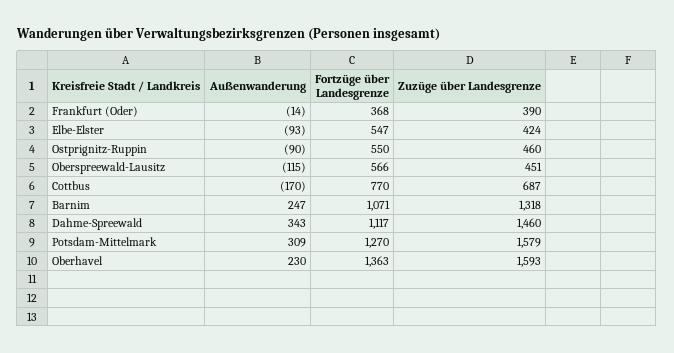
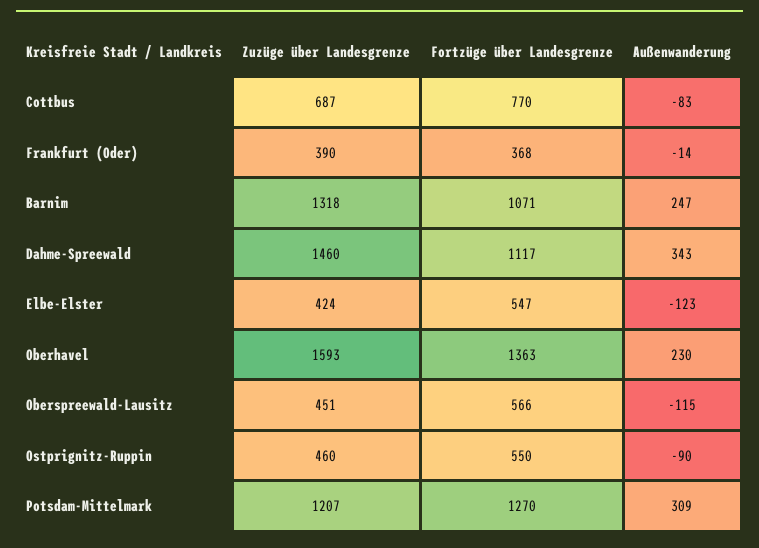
  {
    "Außenwanderung": {
      "Frankfurt (Oder)": -14,
-     "Elbe-Elster": -93,
+     "Elbe-Elster": -123,
      "Ostprignitz-Ruppin": -90,
      "Oberspreewald-Lausitz": -115,
-     "Cottbus": -170,
+     "Cottbus": -83,
      "Barnim": 247,
      "Dahme-Spreewald": 343,
      "Potsdam-Mittelmark": 309,
      "Oberhavel": 230
    },
    "Fortzüge über Landesgrenze": {
      "Frankfurt (Oder)": 368,
      "Elbe-Elster": 547,
      "Ostprignitz-Ruppin": 550,
      "Oberspreewald-Lausitz": 566,
      "Cottbus": 770,
      "Barnim": 1071,
      "Dahme-Spreewald": 1117,
      "Potsdam-Mittelmark": 1270,
      "Oberhavel": 1363
    },
    "Zuzüge über Landesgrenze": {
      "Frankfurt (Oder)": 390,
      "Elbe-Elster": 424,
      "Ostprignitz-Ruppin": 460,
      "Oberspreewald-Lausitz": 451,
      "Cottbus": 687,
      "Barnim": 1318,
      "Dahme-Spreewald": 1460,
-     "Potsdam-Mittelmark": 1579,
+     "Potsdam-Mittelmark": 1207,
      "Oberhavel": 1593
    }
  }

